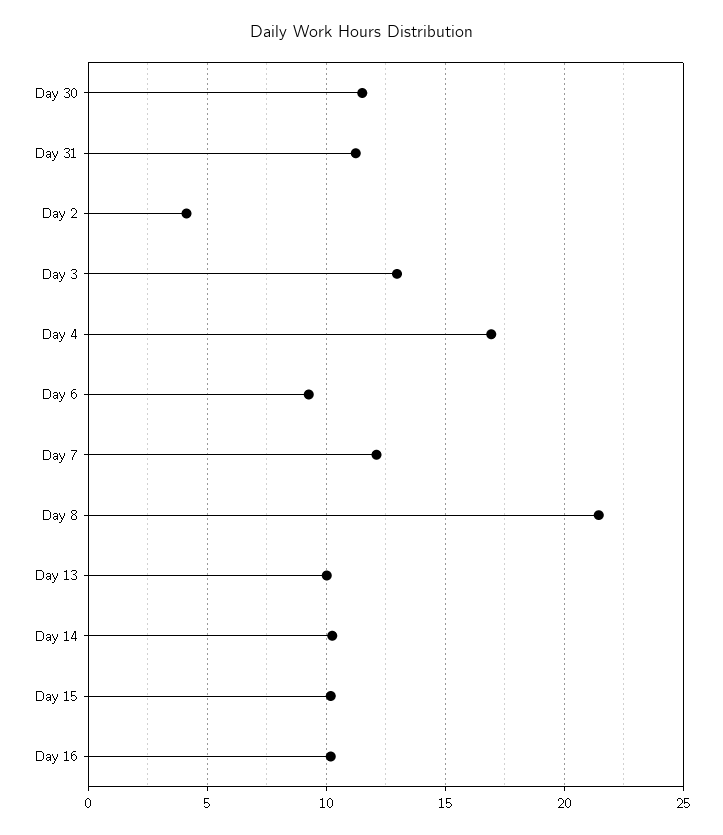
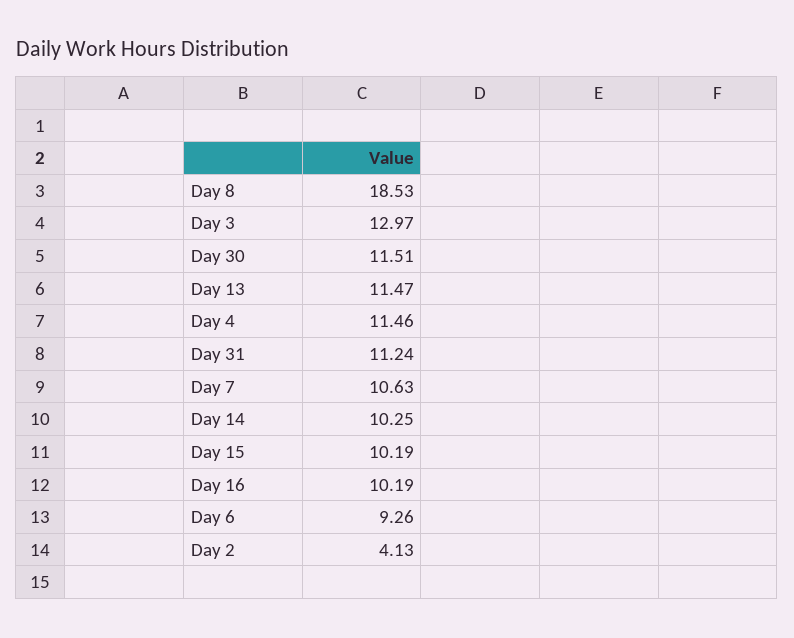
  {
    "Day 30": 11.51,
    "Day 31": 11.24,
    "Day 2": 4.13,
    "Day 3": 12.97,
-   "Day 4": 17,
+   "Day 4": 11.46,
    "Day 6": 9.26,
-   "Day 7": 12,
+   "Day 7": 10.63,
-   "Day 8": 21.5,
+   "Day 8": 18.53,
-   "Day 13": 10,
+   "Day 13": 11.47,
    "Day 14": 10.25,
    "Day 15": 10.19,
    "Day 16": 10.19
  }

